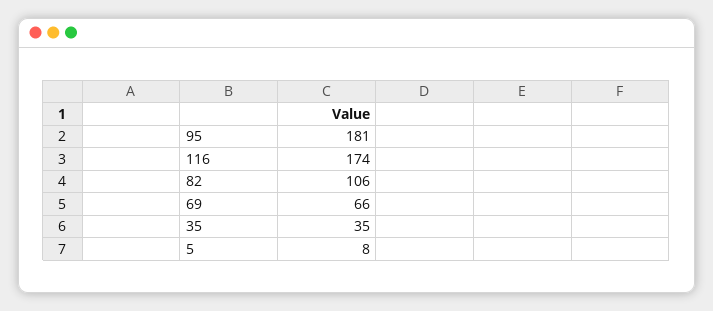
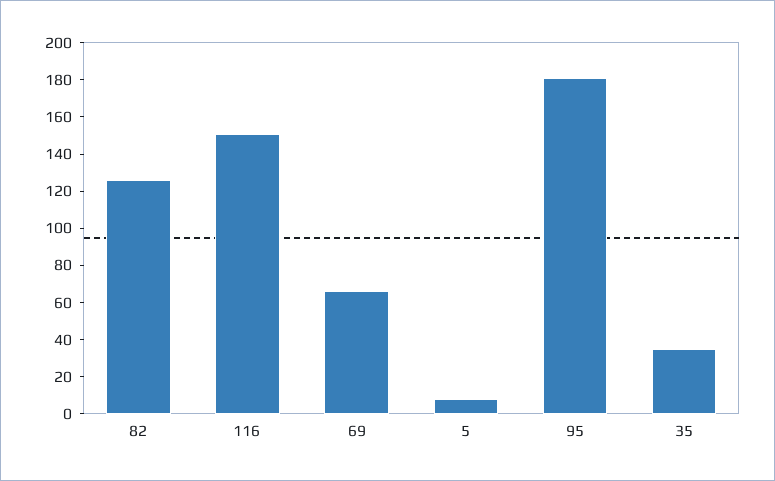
  {
    "95": 181,
-   "116": 174,
+   "116": 150,
-   "82": 106,
+   "82": 125,
    "69": 66,
    "35": 35,
    "5": 8
  }

